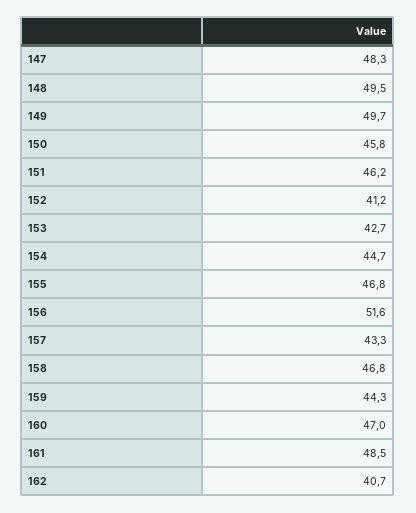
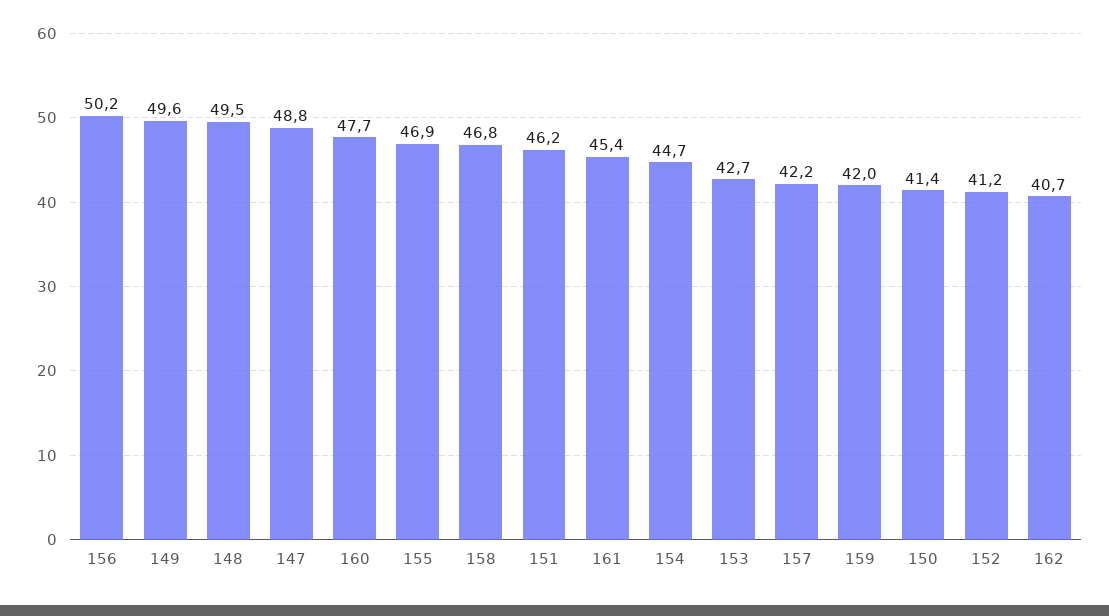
  {
-   "147": 48.3,
+   "147": 48.8,
    "148": 49.5,
-   "149": 49.7,
+   "149": 49.6,
-   "150": 45.8,
+   "150": 41.4,
    "151": 46.2,
    "152": 41.2,
    "153": 42.7,
    "154": 44.7,
-   "155": 46.8,
+   "155": 46.9,
-   "156": 51.6,
+   "156": 50.2,
-   "157": 43.3,
+   "157": 42.2,
    "158": 46.8,
-   "159": 44.3,
+   "159": 42,
-   "160": 47,
+   "160": 47.7,
-   "161": 48.5,
+   "161": 45.4,
    "162": 40.7
  }

